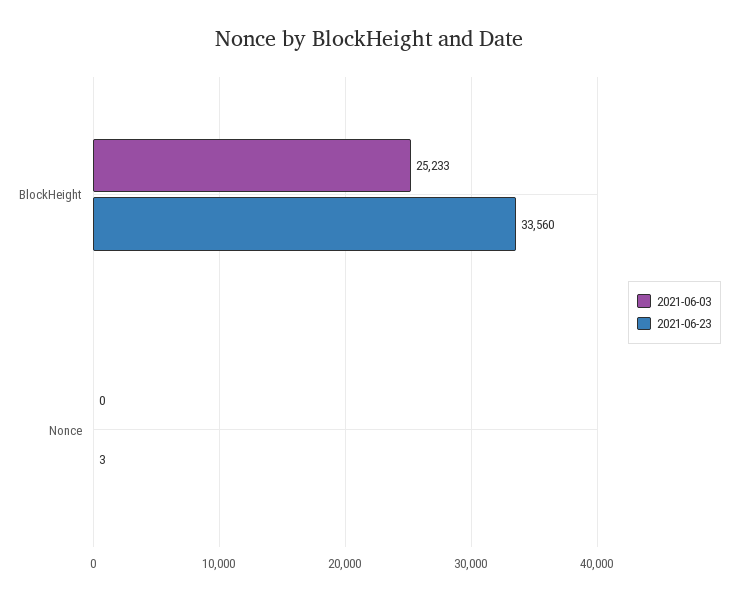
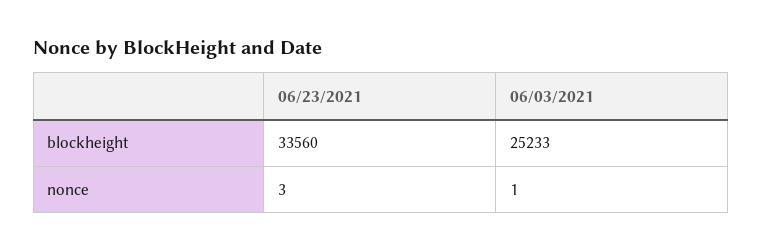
  {
    "2021-06-03": {
      "BlockHeight": 25233,
-     "Nonce": 0
+     "Nonce": 1
    },
    "2021-06-23": {
      "BlockHeight": 33560,
      "Nonce": 3
    }
  }

